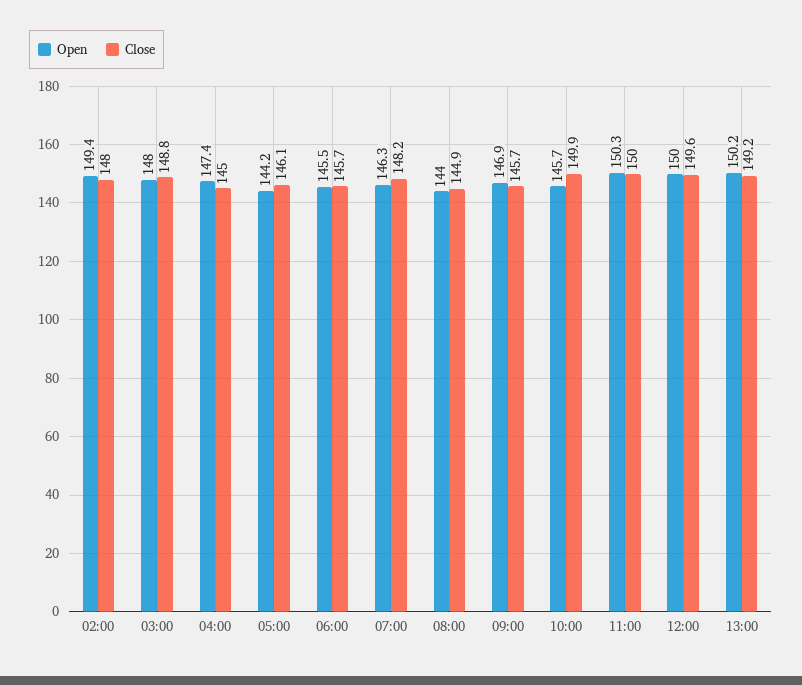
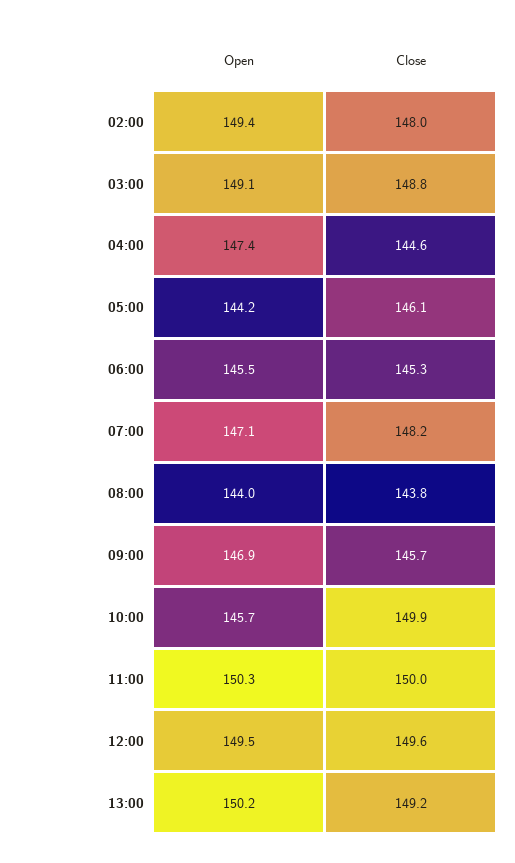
  {
    "Open": {
      "02:00": 149.4,
-     "03:00": 148,
+     "03:00": 149.1,
      "04:00": 147.4,
      "05:00": 144.2,
      "06:00": 145.5,
-     "07:00": 146.3,
+     "07:00": 147.1,
      "08:00": 144,
      "09:00": 146.9,
      "10:00": 145.7,
      "11:00": 150.3,
-     "12:00": 150,
+     "12:00": 149.5,
      "13:00": 150.2
    },
    "Close": {
      "02:00": 148,
      "03:00": 148.8,
-     "04:00": 145,
+     "04:00": 144.6,
      "05:00": 146.1,
-     "06:00": 145.7,
+     "06:00": 145.3,
      "07:00": 148.2,
-     "08:00": 144.9,
+     "08:00": 143.8,
      "09:00": 145.7,
      "10:00": 149.9,
      "11:00": 150,
      "12:00": 149.6,
      "13:00": 149.2
    }
  }

